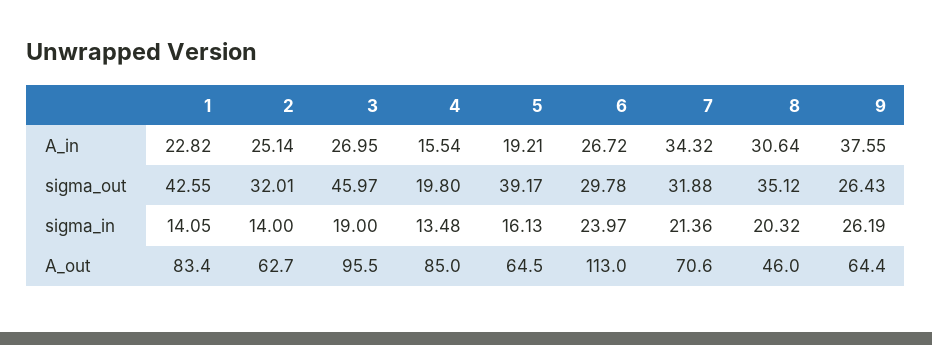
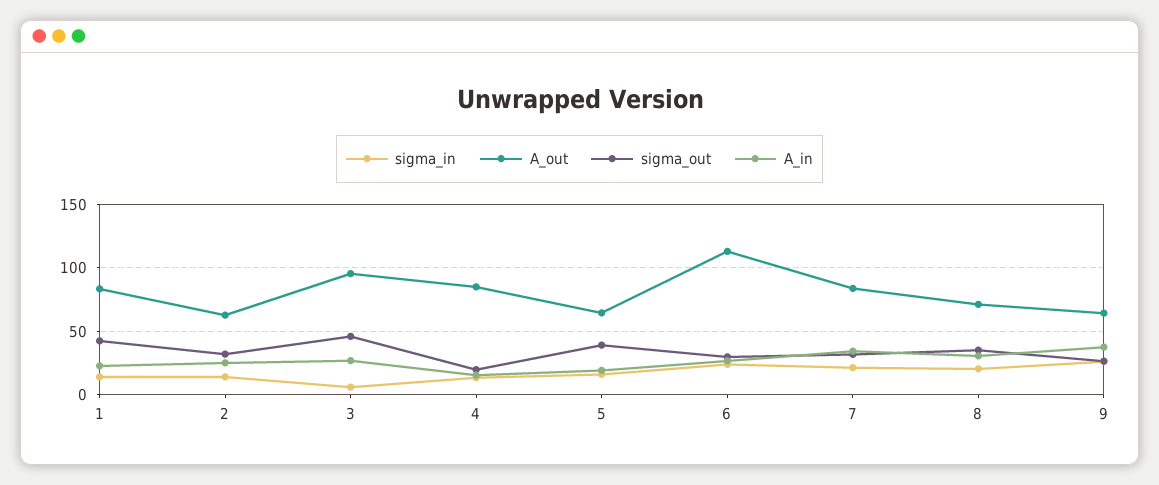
  {
    "A_in": {
      "1": 22.82,
      "2": 25.14,
      "3": 26.95,
      "4": 15.54,
      "5": 19.21,
      "6": 26.72,
      "7": 34.32,
      "8": 30.64,
      "9": 37.55
    },
    "sigma_out": {
      "1": 42.55,
      "2": 32.01,
      "3": 45.97,
      "4": 19.8,
      "5": 39.17,
      "6": 29.78,
      "7": 31.88,
      "8": 35.12,
      "9": 26.43
    },
    "sigma_in": {
      "1": 14.05,
      "2": 14,
-     "3": 19,
+     "3": 5,
      "4": 13.48,
      "5": 16.13,
      "6": 23.97,
      "7": 21.36,
      "8": 20.32,
      "9": 26.19
    },
    "A_out": {
      "1": 83.4,
      "2": 62.7,
      "3": 95.5,
      "4": 85,
      "5": 64.5,
      "6": 113,
-     "7": 70.6,
+     "7": 85,
-     "8": 46,
+     "8": 70,
      "9": 64.4
    }
  }

